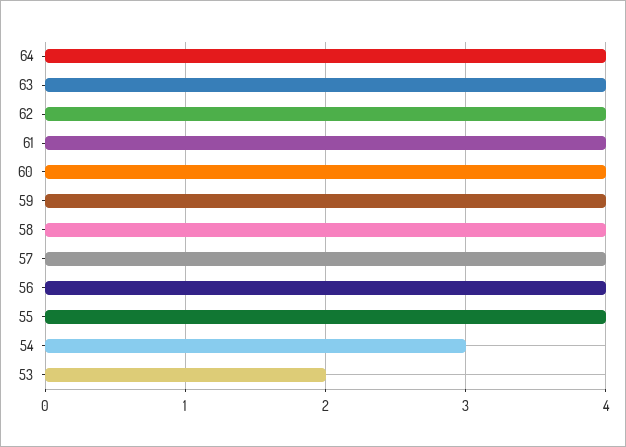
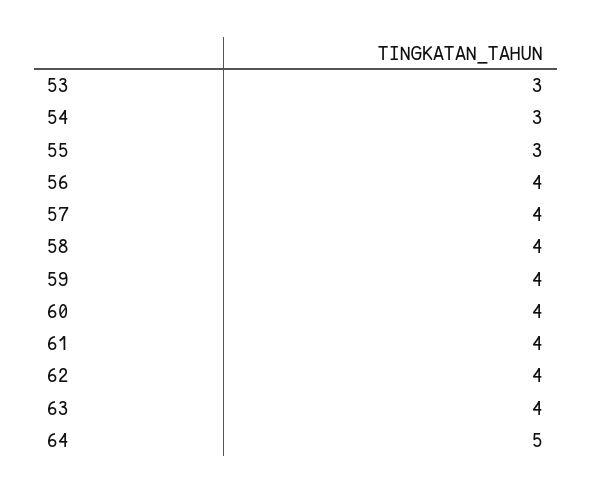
  {
-   "64": 4,
+   "64": 5,
    "63": 4,
    "62": 4,
    "61": 4,
    "60": 4,
    "59": 4,
    "58": 4,
    "57": 4,
    "56": 4,
-   "55": 4,
+   "55": 3,
    "54": 3,
-   "53": 2
+   "53": 3
  }

